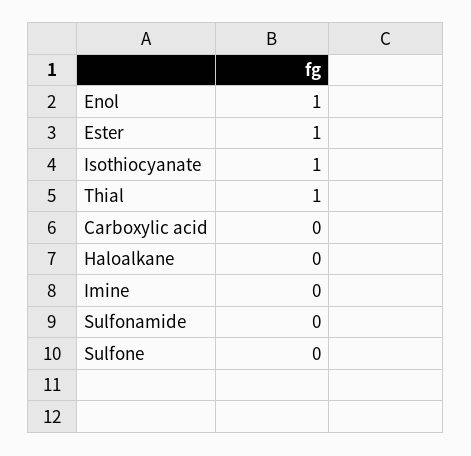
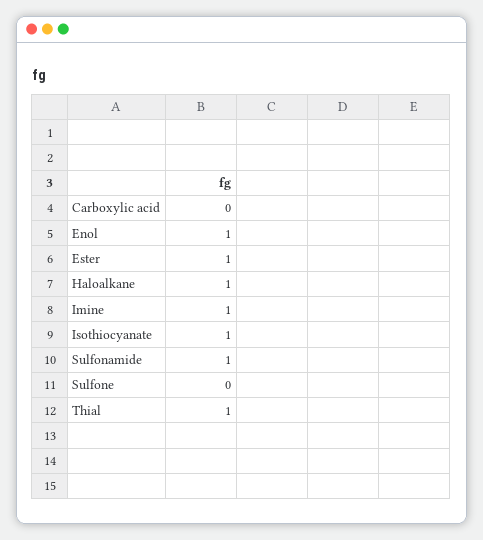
  {
    "Enol": 1,
    "Ester": 1,
    "Isothiocyanate": 1,
    "Thial": 1,
    "Carboxylic acid": 0,
-   "Haloalkane": 0,
+   "Haloalkane": 1,
-   "Imine": 0,
+   "Imine": 1,
-   "Sulfonamide": 0,
+   "Sulfonamide": 1,
    "Sulfone": 0
  }

